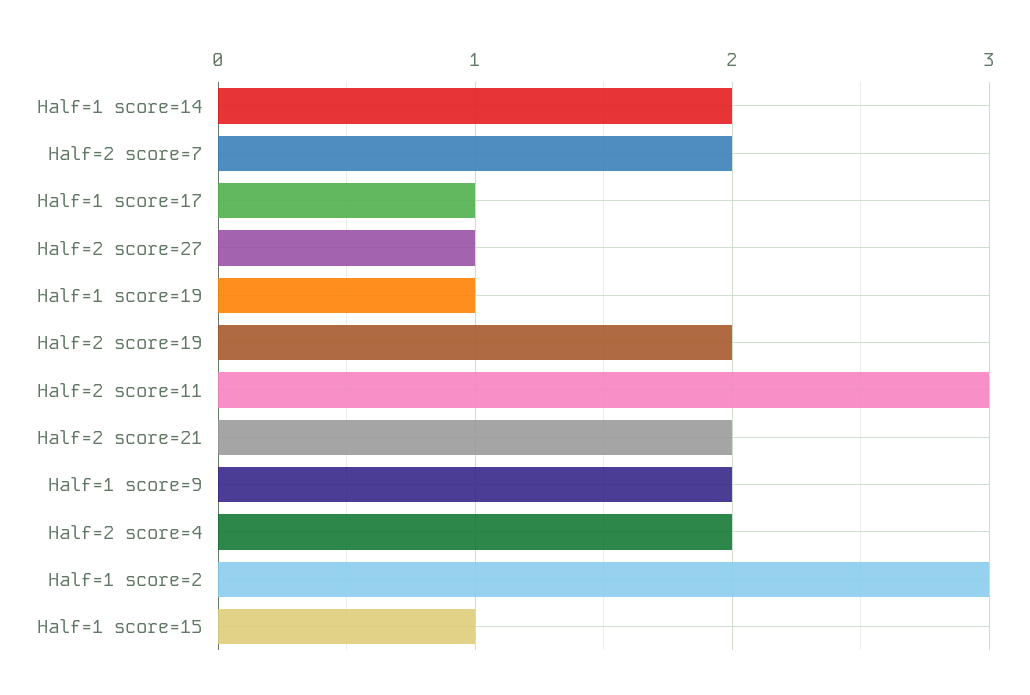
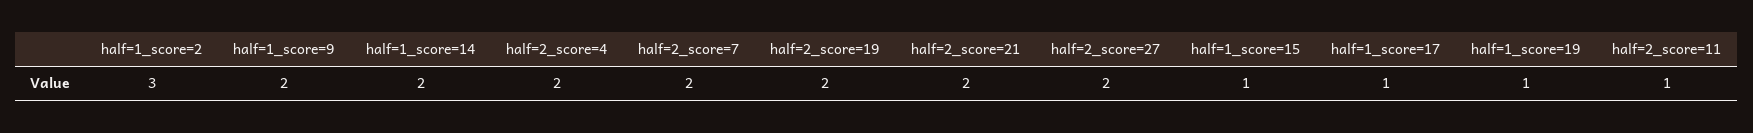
  {
    "Half=1 score=14": 2,
    "Half=2 score=7": 2,
    "Half=1 score=17": 1,
-   "Half=2 score=27": 1,
+   "Half=2 score=27": 2,
    "Half=1 score=19": 1,
    "Half=2 score=19": 2,
-   "Half=2 score=11": 3,
+   "Half=2 score=11": 1,
    "Half=2 score=21": 2,
    "Half=1 score=9": 2,
    "Half=2 score=4": 2,
    "Half=1 score=2": 3,
    "Half=1 score=15": 1
  }

